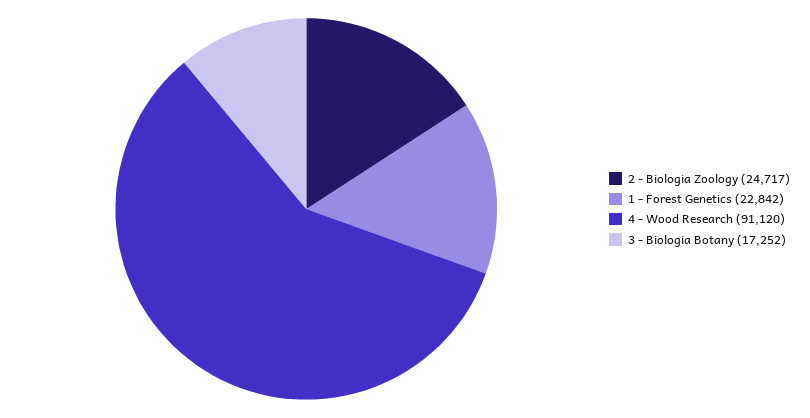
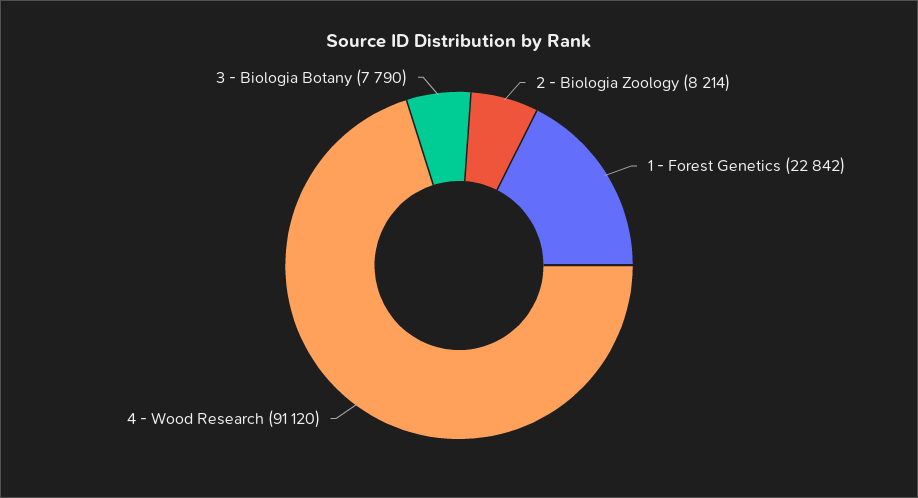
  {
-   "2 - Biologia Zoology": 24717,
+   "2 - Biologia Zoology": 8214,
    "1 - Forest Genetics": 22842,
    "4 - Wood Research": 91120,
-   "3 - Biologia Botany": 17252
+   "3 - Biologia Botany": 7790
  }

